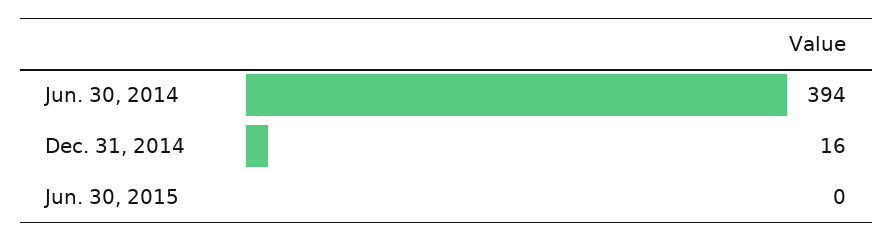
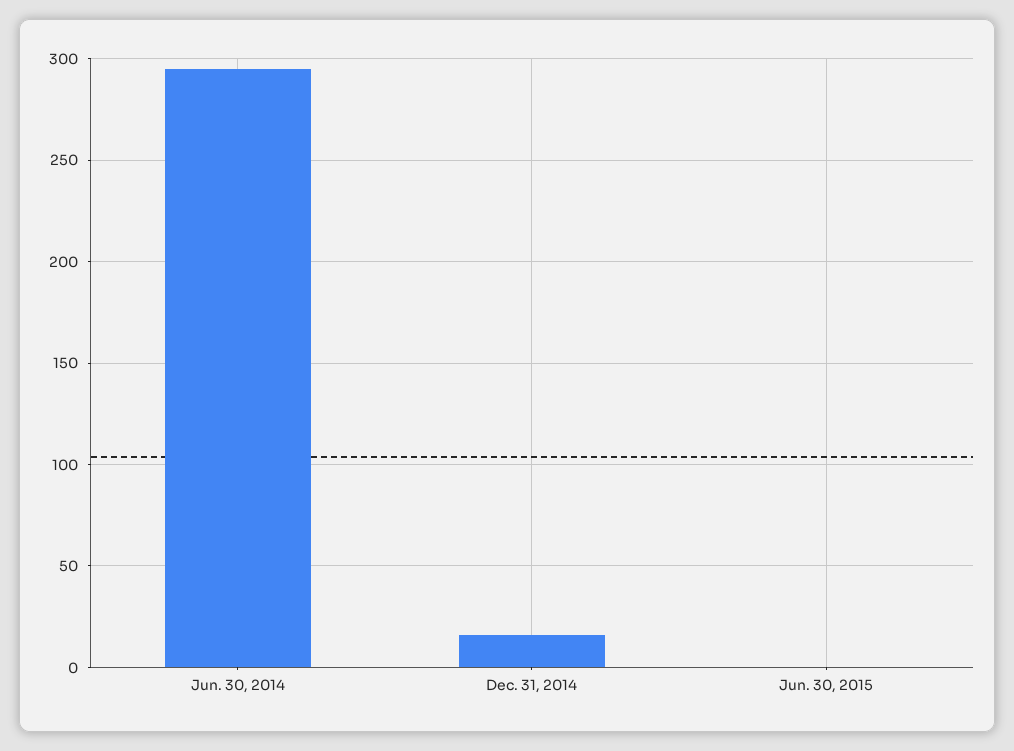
  {
-   "Jun. 30, 2014": 394,
+   "Jun. 30, 2014": 295,
    "Dec. 31, 2014": 16,
    "Jun. 30, 2015": 0
  }

